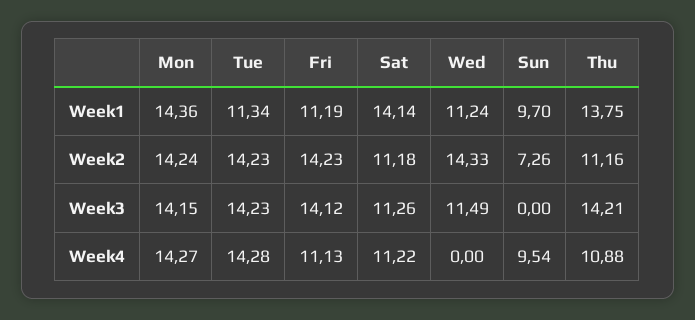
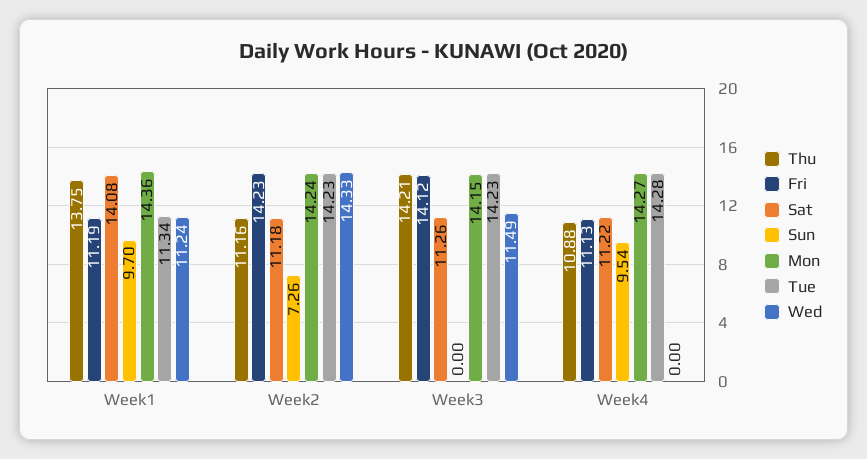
  {
    "Mon": {
      "Week1": 14.36,
      "Week2": 14.24,
      "Week3": 14.15,
      "Week4": 14.27
    },
    "Tue": {
      "Week1": 11.34,
      "Week2": 14.23,
      "Week3": 14.23,
      "Week4": 14.28
    },
    "Fri": {
      "Week1": 11.19,
      "Week2": 14.23,
      "Week3": 14.12,
      "Week4": 11.13
    },
    "Sat": {
-     "Week1": 14.14,
+     "Week1": 14.08,
      "Week2": 11.18,
      "Week3": 11.26,
      "Week4": 11.22
    },
    "Wed": {
      "Week1": 11.24,
      "Week2": 14.33,
      "Week3": 11.49,
      "Week4": 0
    },
    "Sun": {
      "Week1": 9.7,
      "Week2": 7.26,
      "Week3": 0,
      "Week4": 9.54
    },
    "Thu": {
      "Week1": 13.75,
      "Week2": 11.16,
      "Week3": 14.21,
      "Week4": 10.88
    }
  }

